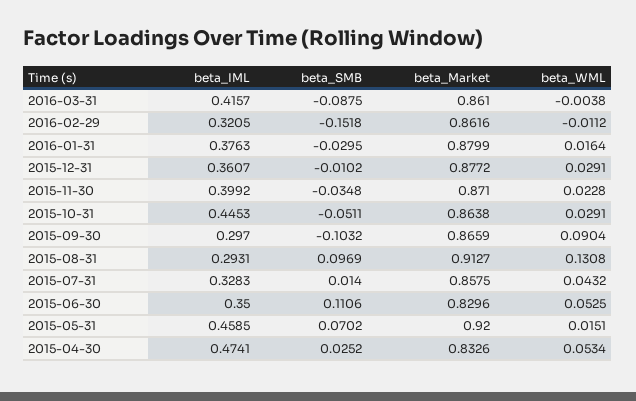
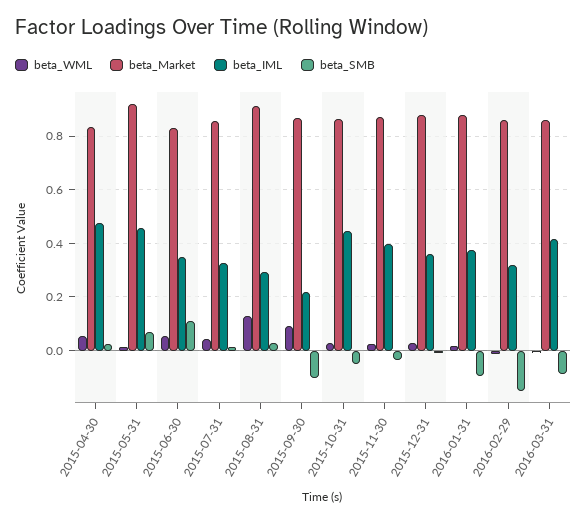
  {
    "beta_IML": {
      "2016-03-31": 0.4157,
      "2016-02-29": 0.3205,
      "2016-01-31": 0.3763,
      "2015-12-31": 0.3607,
      "2015-11-30": 0.3992,
      "2015-10-31": 0.4453,
-     "2015-09-30": 0.297,
+     "2015-09-30": 0.225,
      "2015-08-31": 0.2931,
      "2015-07-31": 0.3283,
      "2015-06-30": 0.35,
      "2015-05-31": 0.4585,
      "2015-04-30": 0.4741
    },
    "beta_SMB": {
      "2016-03-31": -0.0875,
      "2016-02-29": -0.1518,
-     "2016-01-31": -0.0295,
+     "2016-01-31": -0.1,
      "2015-12-31": -0.0102,
      "2015-11-30": -0.0348,
      "2015-10-31": -0.0511,
      "2015-09-30": -0.1032,
-     "2015-08-31": 0.0969,
+     "2015-08-31": 0.025,
      "2015-07-31": 0.014,
      "2015-06-30": 0.1106,
      "2015-05-31": 0.0702,
      "2015-04-30": 0.0252
    },
    "beta_Market": {
      "2016-03-31": 0.861,
      "2016-02-29": 0.8616,
      "2016-01-31": 0.8799,
      "2015-12-31": 0.8772,
      "2015-11-30": 0.871,
      "2015-10-31": 0.8638,
      "2015-09-30": 0.8659,
      "2015-08-31": 0.9127,
      "2015-07-31": 0.8575,
      "2015-06-30": 0.8296,
      "2015-05-31": 0.92,
      "2015-04-30": 0.8326
    },
    "beta_WML": {
      "2016-03-31": -0.0038,
      "2016-02-29": -0.0112,
      "2016-01-31": 0.0164,
      "2015-12-31": 0.0291,
      "2015-11-30": 0.0228,
      "2015-10-31": 0.0291,
      "2015-09-30": 0.0904,
      "2015-08-31": 0.1308,
      "2015-07-31": 0.0432,
      "2015-06-30": 0.0525,
      "2015-05-31": 0.0151,
      "2015-04-30": 0.0534
    }
  }

